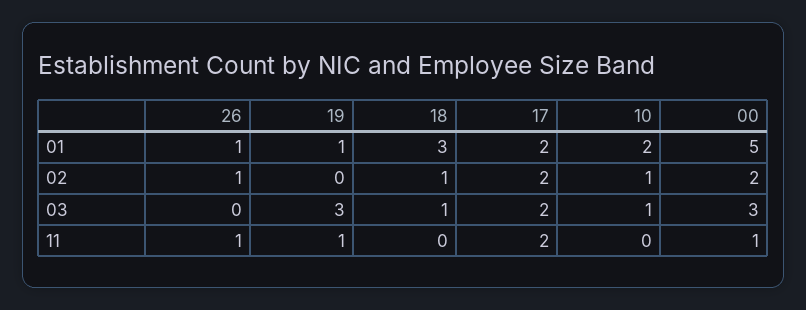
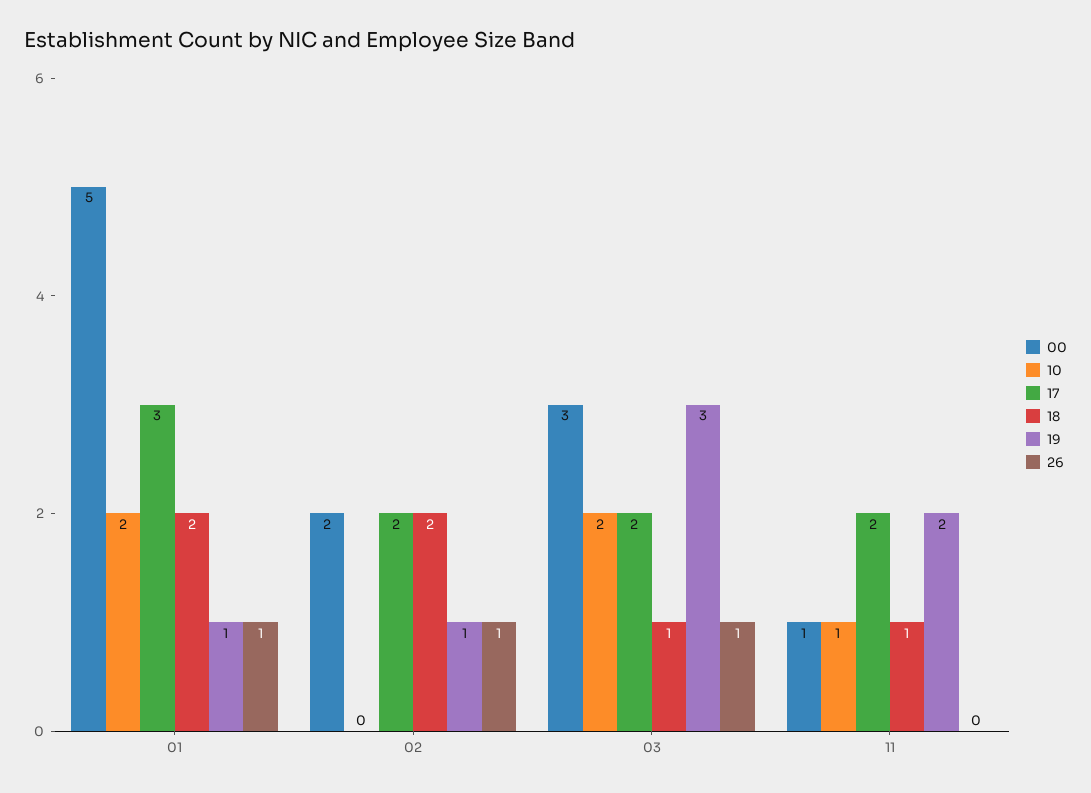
  {
    "26": {
      "01": 1,
      "02": 1,
-     "03": 0,
+     "03": 1,
-     "11": 1
+     "11": 0
    },
    "19": {
      "01": 1,
-     "02": 0,
+     "02": 1,
      "03": 3,
-     "11": 1
+     "11": 2
    },
    "18": {
-     "01": 3,
+     "01": 2,
-     "02": 1,
+     "02": 2,
      "03": 1,
-     "11": 0
+     "11": 1
    },
    "17": {
-     "01": 2,
+     "01": 3,
      "02": 2,
      "03": 2,
      "11": 2
    },
    "10": {
      "01": 2,
-     "02": 1,
+     "02": 0,
-     "03": 1,
+     "03": 2,
-     "11": 0
+     "11": 1
    },
    "00": {
      "01": 5,
      "02": 2,
      "03": 3,
      "11": 1
    }
  }

